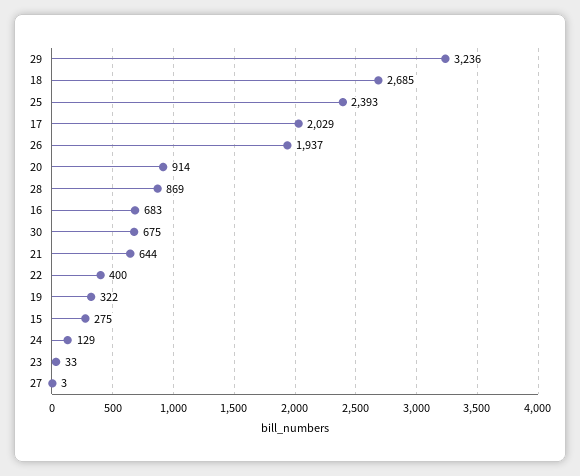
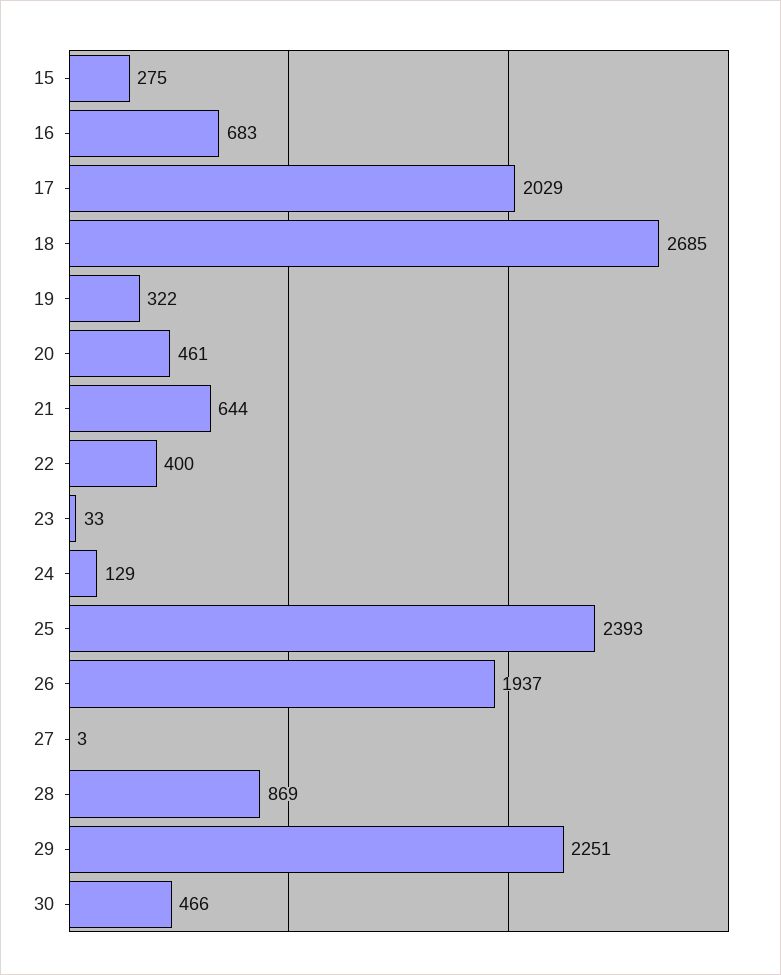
  {
-   "29": 3236,
+   "29": 2251,
    "18": 2685,
    "25": 2393,
    "17": 2029,
    "26": 1937,
-   "20": 914,
+   "20": 461,
    "28": 869,
    "16": 683,
-   "30": 675,
+   "30": 466,
    "21": 644,
    "22": 400,
    "19": 322,
    "15": 275,
    "24": 129,
    "23": 33,
    "27": 3
  }

